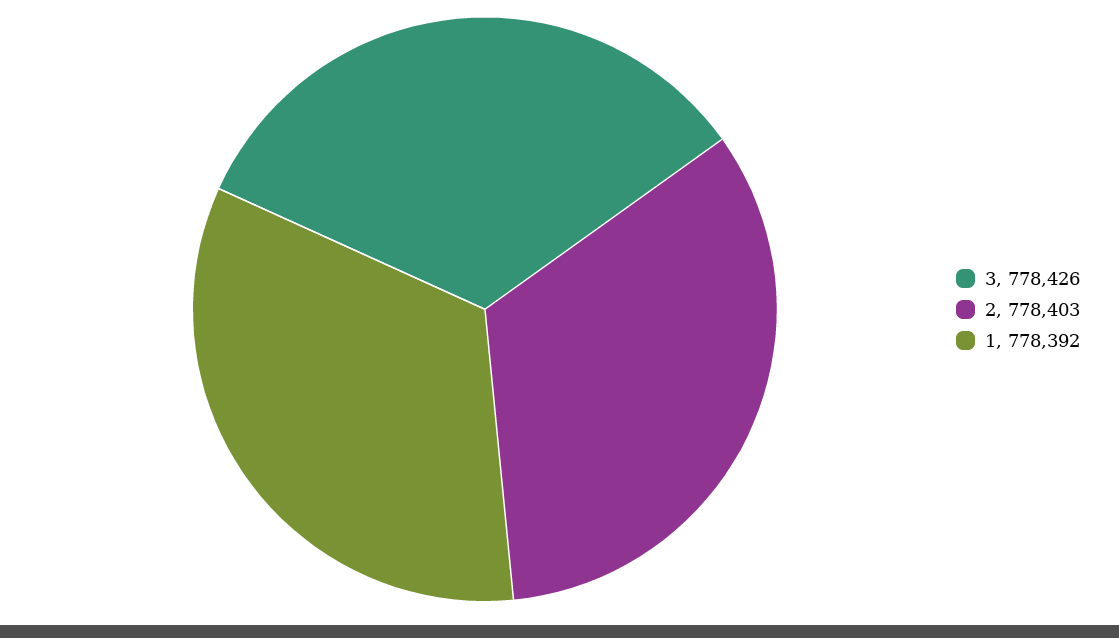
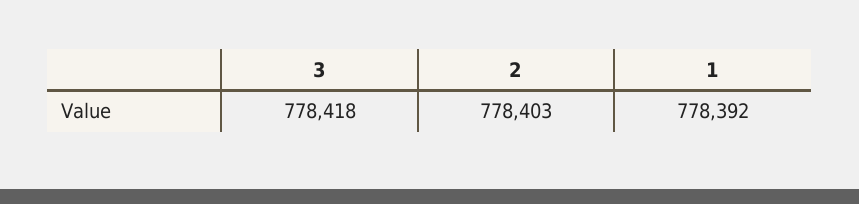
  {
-   "3": 778426,
+   "3": 778418,
    "2": 778403,
    "1": 778392
  }

